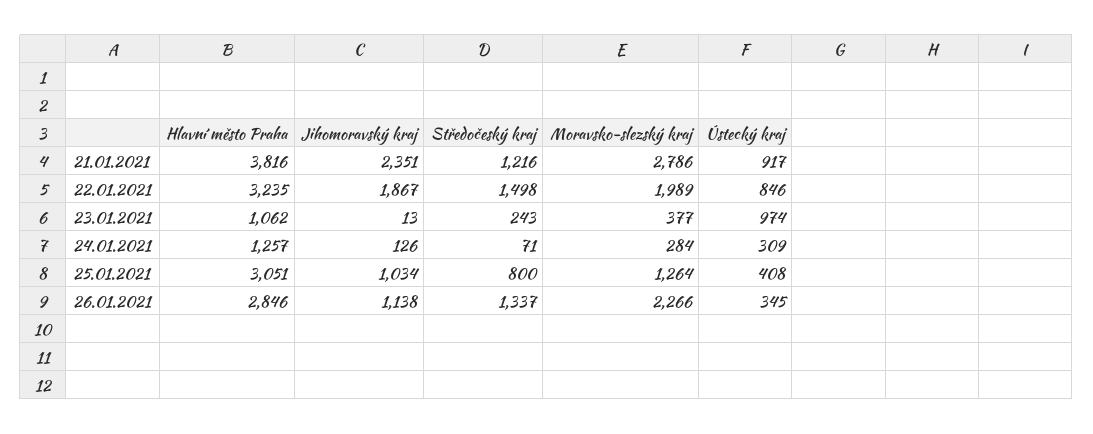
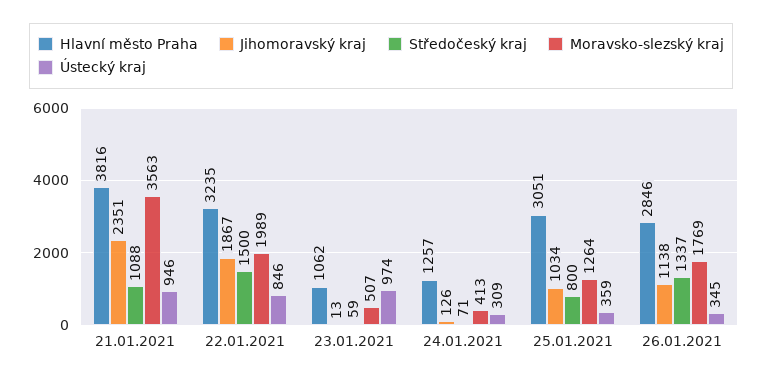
  {
    "Hlavní město Praha": {
      "21.01.2021": 3816,
      "22.01.2021": 3235,
      "23.01.2021": 1062,
      "24.01.2021": 1257,
      "25.01.2021": 3051,
      "26.01.2021": 2846
    },
    "Jihomoravský kraj": {
      "21.01.2021": 2351,
      "22.01.2021": 1867,
      "23.01.2021": 13,
      "24.01.2021": 126,
      "25.01.2021": 1034,
      "26.01.2021": 1138
    },
    "Středočeský kraj": {
-     "21.01.2021": 1216,
+     "21.01.2021": 1088,
-     "22.01.2021": 1498,
+     "22.01.2021": 1500,
-     "23.01.2021": 243,
+     "23.01.2021": 59,
      "24.01.2021": 71,
      "25.01.2021": 800,
      "26.01.2021": 1337
    },
    "Moravsko-slezský kraj": {
-     "21.01.2021": 2786,
+     "21.01.2021": 3563,
      "22.01.2021": 1989,
-     "23.01.2021": 377,
+     "23.01.2021": 507,
-     "24.01.2021": 284,
+     "24.01.2021": 413,
      "25.01.2021": 1264,
-     "26.01.2021": 2266
+     "26.01.2021": 1769
    },
    "Ústecký kraj": {
-     "21.01.2021": 917,
+     "21.01.2021": 946,
      "22.01.2021": 846,
      "23.01.2021": 974,
      "24.01.2021": 309,
-     "25.01.2021": 408,
+     "25.01.2021": 359,
      "26.01.2021": 345
    }
  }

